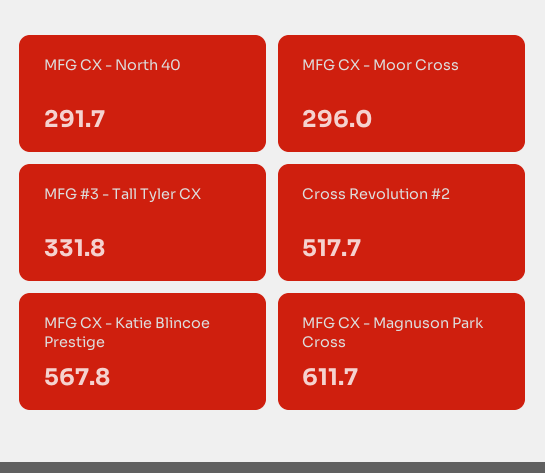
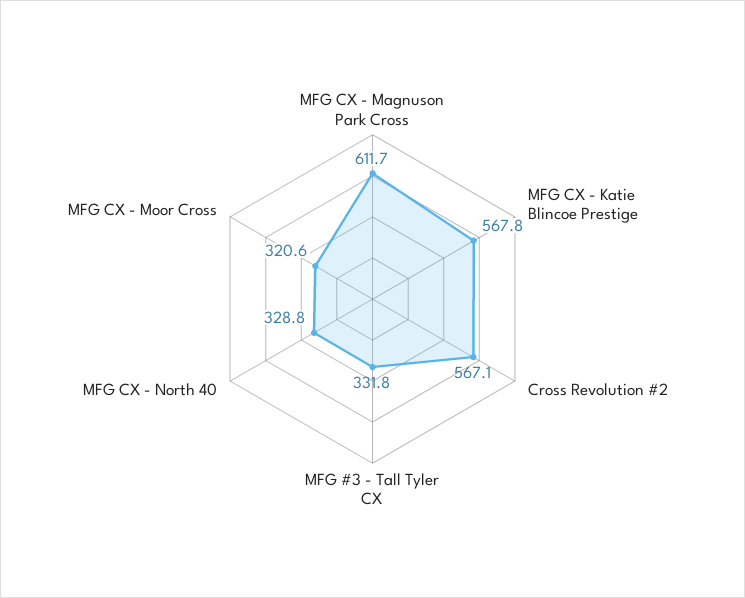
  {
-   "MFG CX - North 40": 291.7,
+   "MFG CX - North 40": 328.8,
-   "MFG CX - Moor Cross": 296,
+   "MFG CX - Moor Cross": 320.6,
    "MFG #3 - Tall Tyler CX": 331.8,
-   "Cross Revolution #2": 517.7,
+   "Cross Revolution #2": 567.1,
    "MFG CX - Katie Blincoe Prestige": 567.8,
    "MFG CX - Magnuson Park Cross": 611.7
  }

